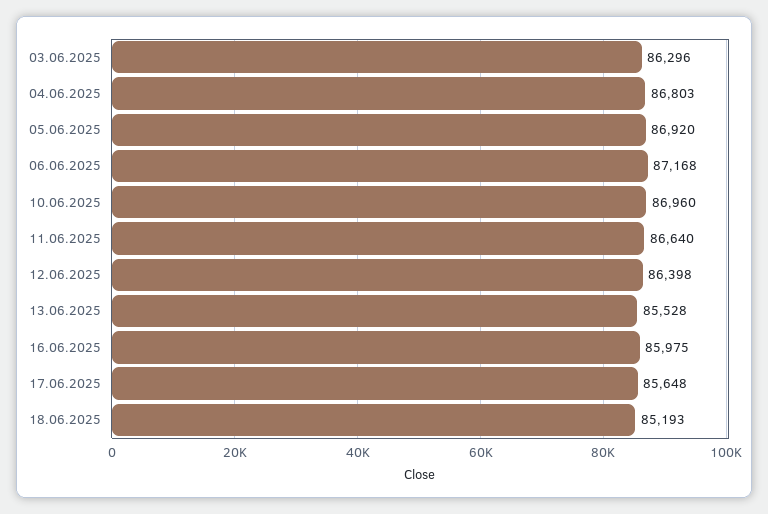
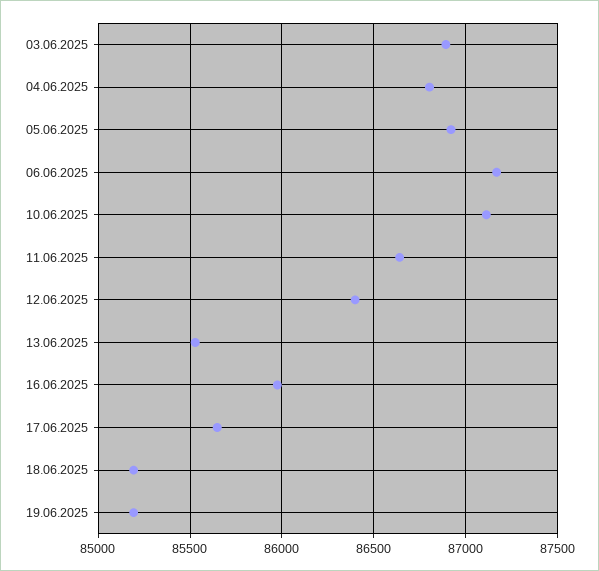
  {
-   "03.06.2025": 86296,
+   "03.06.2025": 86900,
    "04.06.2025": 86803,
    "05.06.2025": 86920,
    "06.06.2025": 87168,
-   "10.06.2025": 86960,
+   "10.06.2025": 87100,
    "11.06.2025": 86640,
    "12.06.2025": 86398,
    "13.06.2025": 85528,
    "16.06.2025": 85975,
    "17.06.2025": 85648,
-   "18.06.2025": 85193
+   "18.06.2025": 85193,
+   "19.06.2025": 85200
  }

